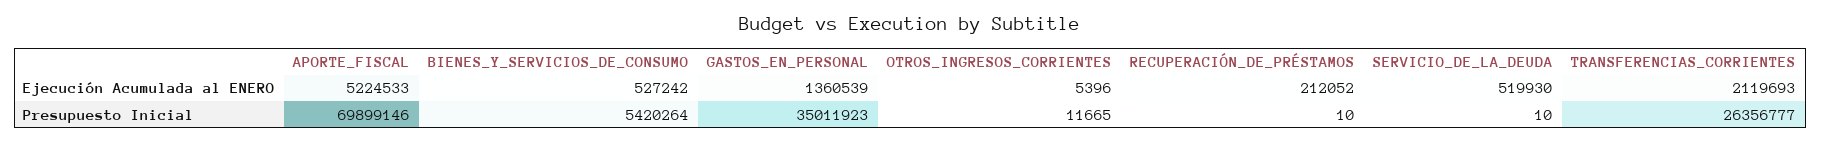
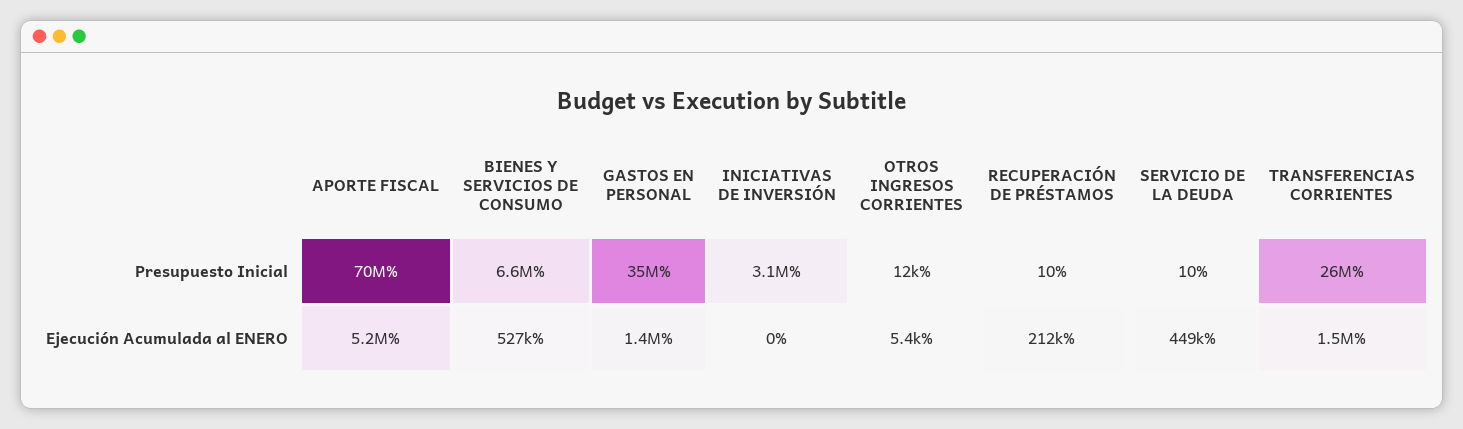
  {
    "APORTE_FISCAL": {
      "Ejecución Acumulada al ENERO": 5224533,
      "Presupuesto Inicial": 69899146
    },
    "BIENES_Y_SERVICIOS_DE_CONSUMO": {
      "Ejecución Acumulada al ENERO": 527242,
-     "Presupuesto Inicial": 5420264
+     "Presupuesto Inicial": 6600000
    },
    "GASTOS_EN_PERSONAL": {
      "Ejecución Acumulada al ENERO": 1360539,
      "Presupuesto Inicial": 35011923
    },
    "OTROS_INGRESOS_CORRIENTES": {
      "Ejecución Acumulada al ENERO": 5396,
      "Presupuesto Inicial": 11665
    },
    "RECUPERACIÓN_DE_PRÉSTAMOS": {
      "Ejecución Acumulada al ENERO": 212052,
      "Presupuesto Inicial": 10
    },
    "SERVICIO_DE_LA_DEUDA": {
-     "Ejecución Acumulada al ENERO": 519930,
+     "Ejecución Acumulada al ENERO": 449000,
      "Presupuesto Inicial": 10
    },
    "TRANSFERENCIAS_CORRIENTES": {
-     "Ejecución Acumulada al ENERO": 2119693,
+     "Ejecución Acumulada al ENERO": 1500000,
      "Presupuesto Inicial": 26356777
-   }
+   },
+   "INICIATIVAS DE INVERSIÓN": {
+     "Presupuesto Inicial": 3100000,
+     "Ejecución Acumulada al ENERO": 0
+   }
  }

